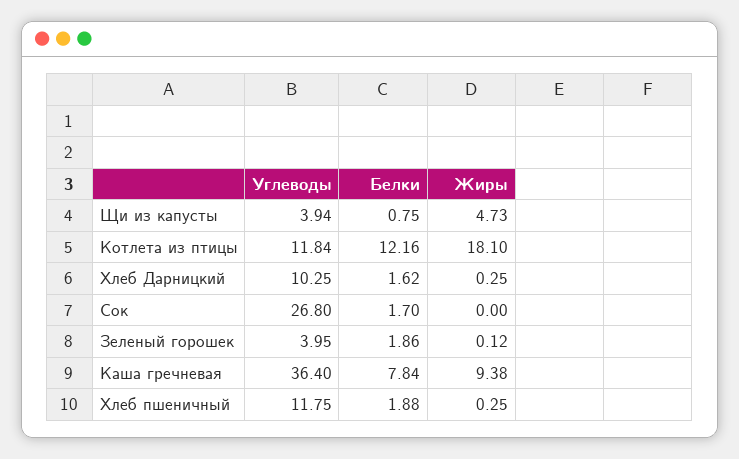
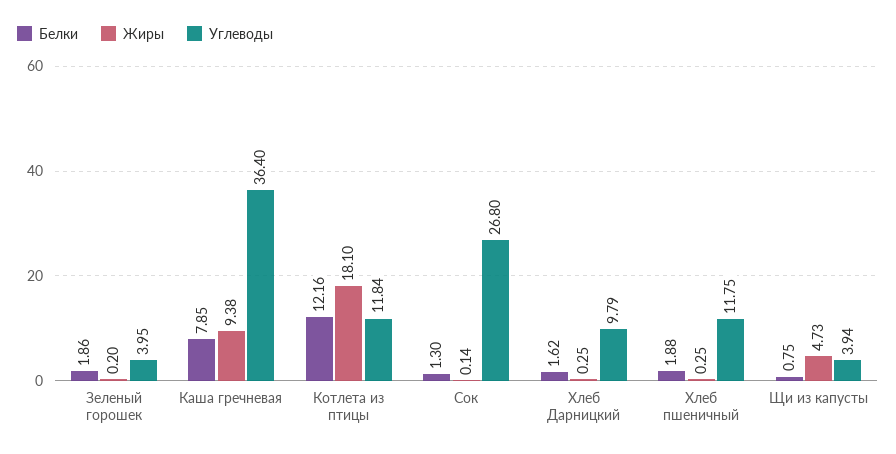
  {
    "Углеводы": {
      "Щи из капусты": 3.94,
      "Котлета из птицы": 11.84,
-     "Хлеб Дарницкий": 10.25,
+     "Хлеб Дарницкий": 9.79,
      "Сок": 26.8,
      "Зеленый горошек": 3.95,
      "Каша гречневая": 36.4,
      "Хлеб пшеничный": 11.75
    },
    "Белки": {
      "Щи из капусты": 0.75,
      "Котлета из птицы": 12.16,
      "Хлеб Дарницкий": 1.62,
-     "Сок": 1.7,
+     "Сок": 1.3,
      "Зеленый горошек": 1.86,
-     "Каша гречневая": 7.84,
+     "Каша гречневая": 7.85,
      "Хлеб пшеничный": 1.88
    },
    "Жиры": {
      "Щи из капусты": 4.73,
      "Котлета из птицы": 18.1,
      "Хлеб Дарницкий": 0.25,
-     "Сок": 0,
+     "Сок": 0.14,
-     "Зеленый горошек": 0.12,
+     "Зеленый горошек": 0.2,
      "Каша гречневая": 9.38,
      "Хлеб пшеничный": 0.25
    }
  }

